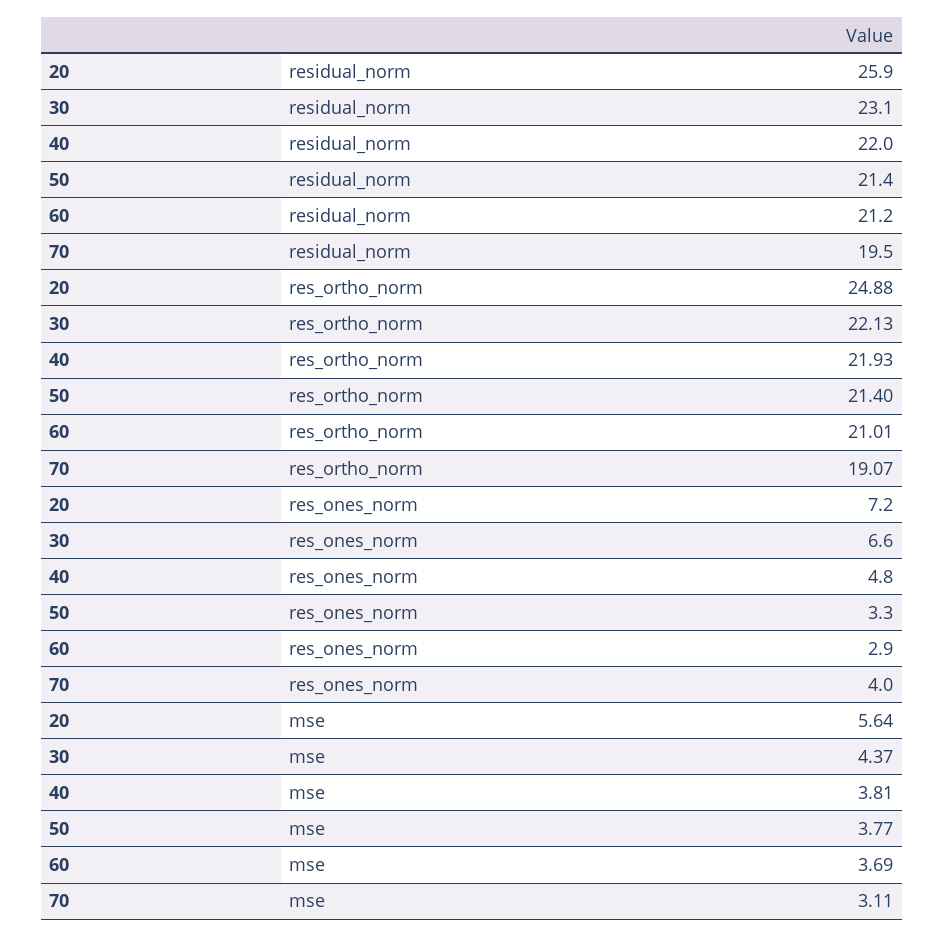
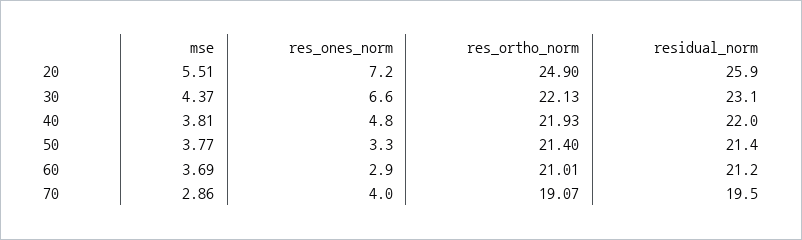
  {
    "20": {
      "residual_norm": 25.9,
-     "res_ortho_norm": 24.88,
+     "res_ortho_norm": 24.9,
      "res_ones_norm": 7.2,
-     "mse": 5.64
+     "mse": 5.51
    },
    "30": {
      "residual_norm": 23.1,
      "res_ortho_norm": 22.13,
      "res_ones_norm": 6.6,
      "mse": 4.37
    },
    "40": {
      "residual_norm": 22,
      "res_ortho_norm": 21.93,
      "res_ones_norm": 4.8,
      "mse": 3.81
    },
    "50": {
      "residual_norm": 21.4,
      "res_ortho_norm": 21.4,
      "res_ones_norm": 3.3,
      "mse": 3.77
    },
    "60": {
      "residual_norm": 21.2,
      "res_ortho_norm": 21.01,
      "res_ones_norm": 2.9,
      "mse": 3.69
    },
    "70": {
      "residual_norm": 19.5,
      "res_ortho_norm": 19.07,
      "res_ones_norm": 4,
-     "mse": 3.11
+     "mse": 2.86
    }
  }

